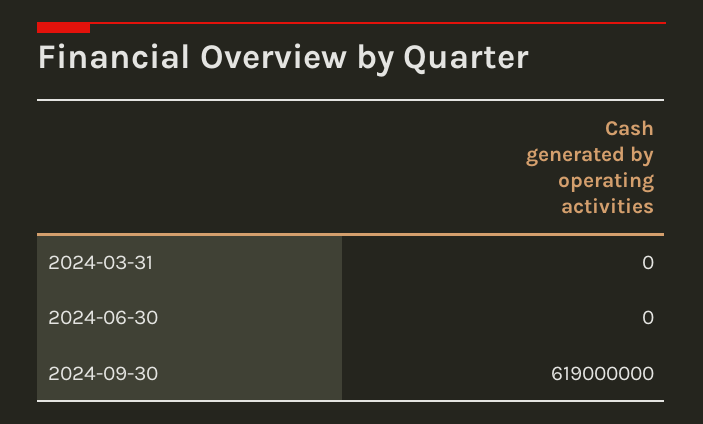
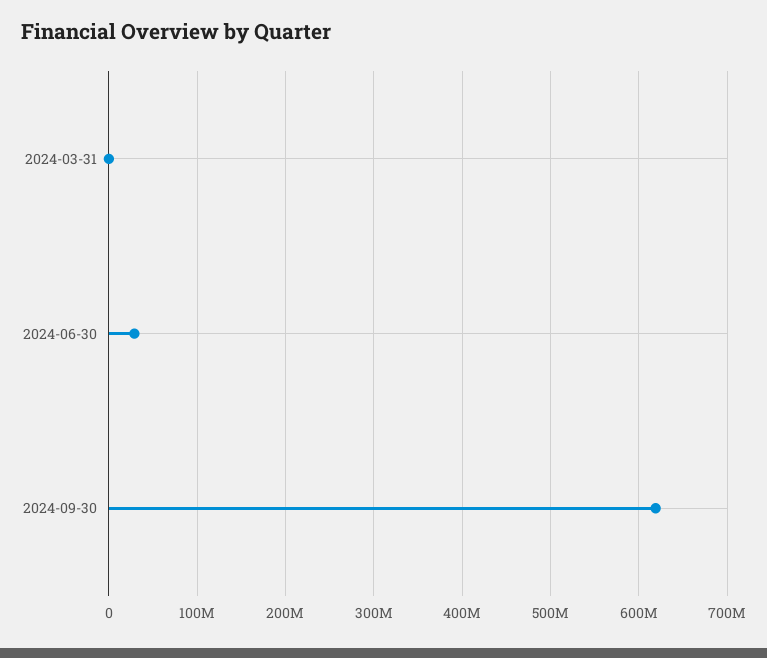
  {
    "2024-03-31": 0,
-   "2024-06-30": 0,
+   "2024-06-30": 30000000,
    "2024-09-30": 619000000
  }

